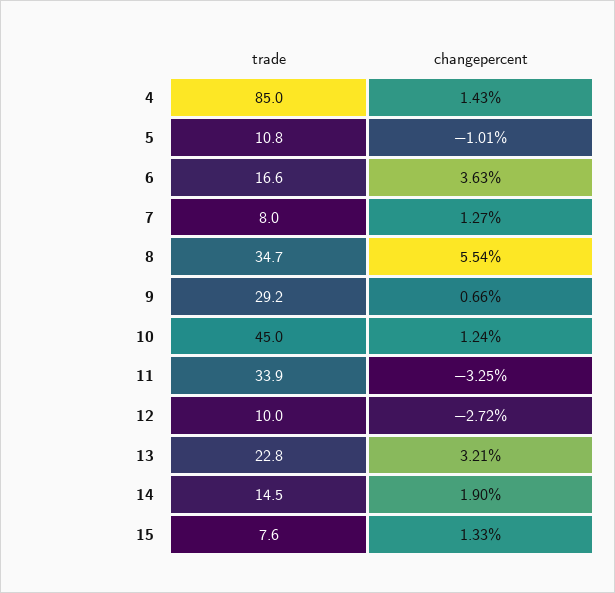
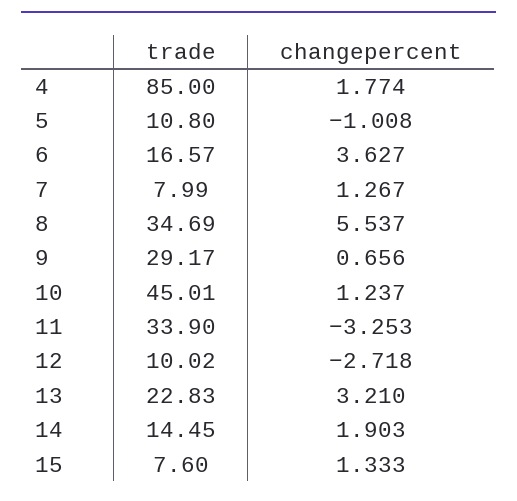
  {
    "trade": {
      "4": 85,
      "5": 10.8,
      "6": 16.57,
      "7": 7.99,
      "8": 34.69,
      "9": 29.17,
      "10": 45.01,
      "11": 33.9,
      "12": 10.02,
      "13": 22.83,
      "14": 14.45,
      "15": 7.6
    },
    "changepercent": {
-     "4": 1.43,
+     "4": 1.774,
      "5": -1.008,
      "6": 3.627,
      "7": 1.267,
      "8": 5.537,
      "9": 0.656,
      "10": 1.237,
      "11": -3.253,
      "12": -2.718,
      "13": 3.21,
      "14": 1.903,
      "15": 1.333
    }
  }

